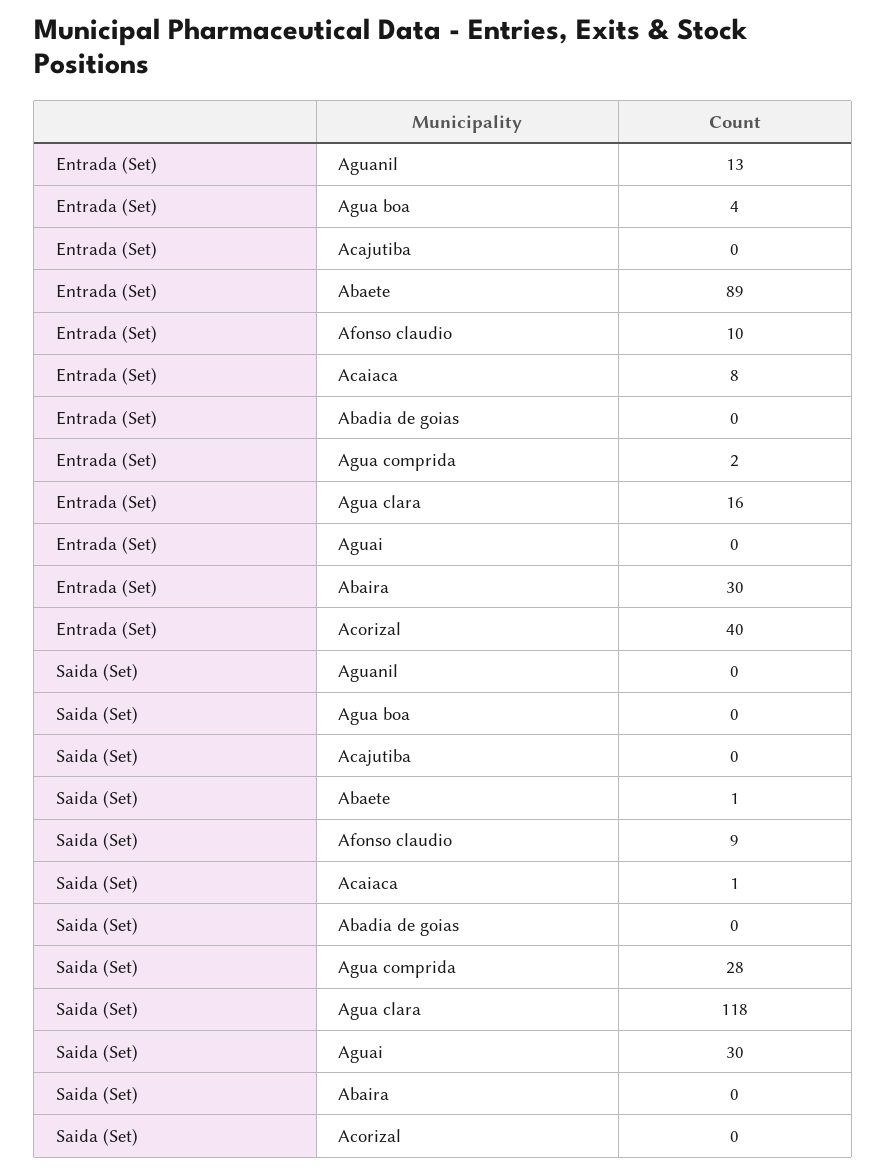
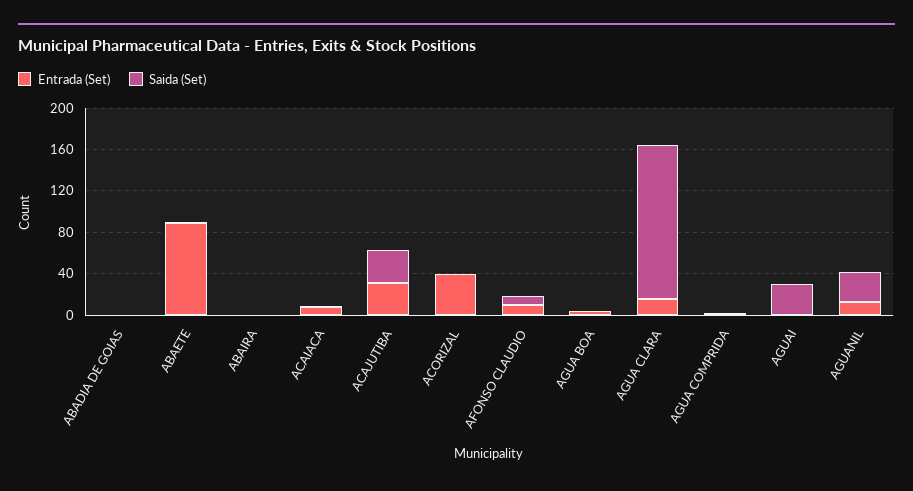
  {
    "Entrada (Set)": {
      "Aguanil": 13,
      "Agua boa": 4,
-     "Acajutiba": 0,
+     "Acajutiba": 30,
      "Abaete": 89,
      "Afonso claudio": 10,
      "Acaiaca": 8,
      "Abadia de goias": 0,
      "Agua comprida": 2,
      "Agua clara": 16,
      "Aguai": 0,
-     "Abaira": 30,
+     "Abaira": 0,
      "Acorizal": 40
    },
    "Saida (Set)": {
-     "Aguanil": 0,
+     "Aguanil": 30,
      "Agua boa": 0,
-     "Acajutiba": 0,
+     "Acajutiba": 30,
      "Abaete": 1,
      "Afonso claudio": 9,
      "Acaiaca": 1,
      "Abadia de goias": 0,
-     "Agua comprida": 28,
+     "Agua comprida": 0,
-     "Agua clara": 118,
+     "Agua clara": 150,
      "Aguai": 30,
      "Abaira": 0,
      "Acorizal": 0
    }
  }

